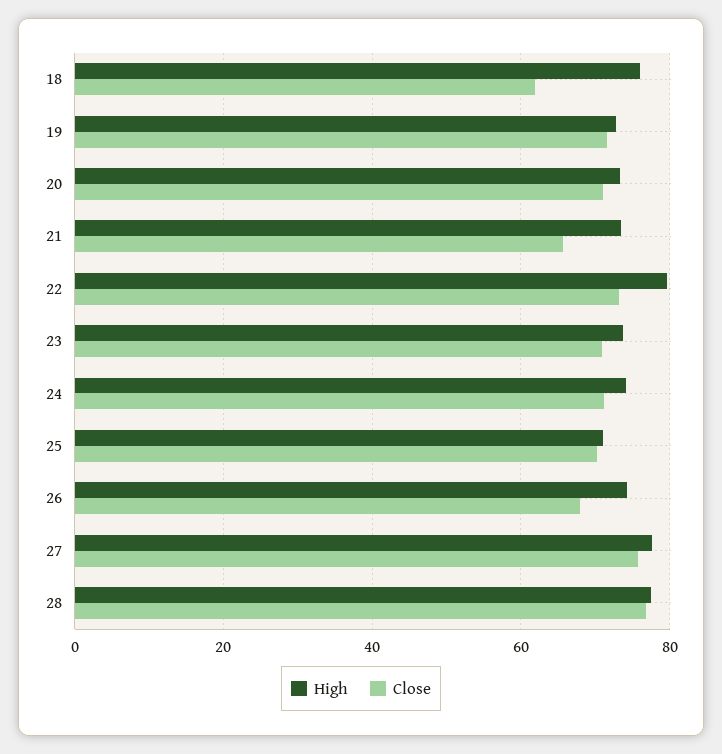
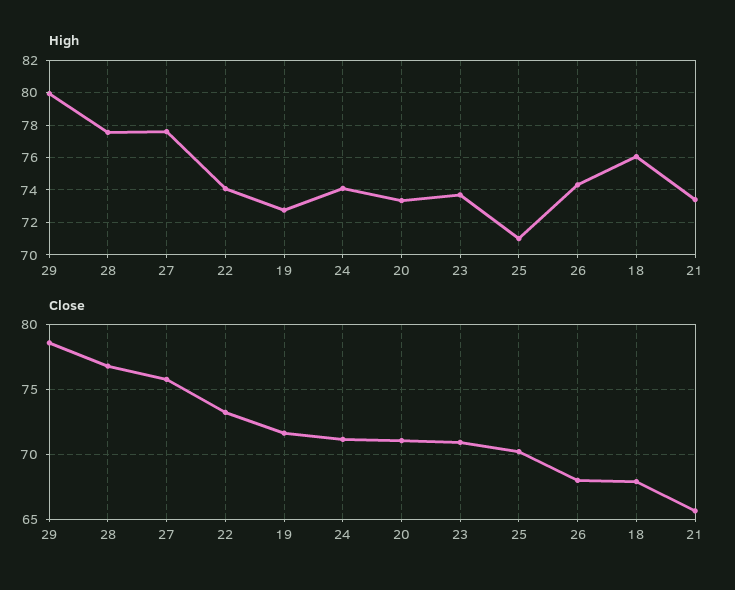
  {
    "High": {
      "18": 76,
      "19": 73,
      "20": 73.5,
      "21": 73.5,
-     "22": 80,
+     "22": 74,
      "23": 73.5,
      "24": 74,
      "25": 71,
      "26": 74.5,
      "27": 77.5,
-     "28": 77.5
+     "28": 77.5,
+     "29": 80
    },
    "Close": {
-     "18": 62,
+     "18": 68,
      "19": 71.5,
      "20": 71,
      "21": 65.5,
      "22": 73,
      "23": 71,
      "24": 71,
      "25": 70,
      "26": 68,
      "27": 75.5,
-     "28": 77
+     "28": 77,
+     "29": 78.5
    }
  }

